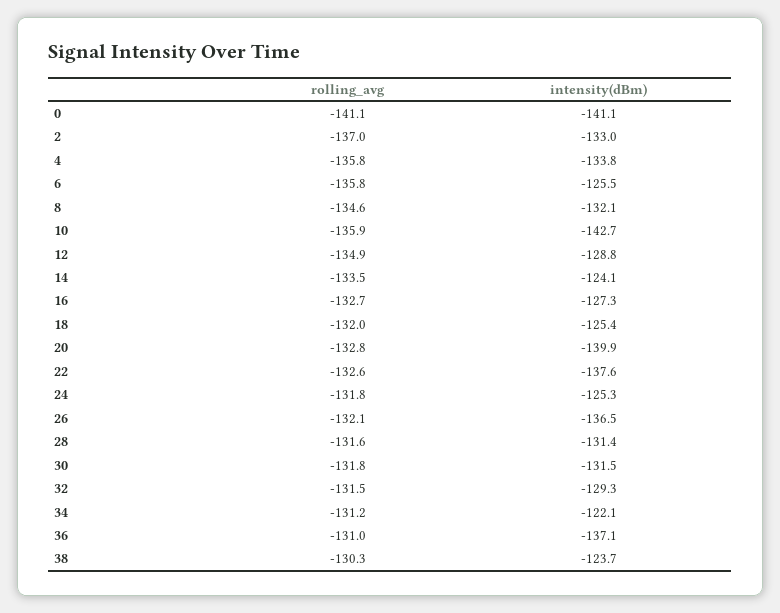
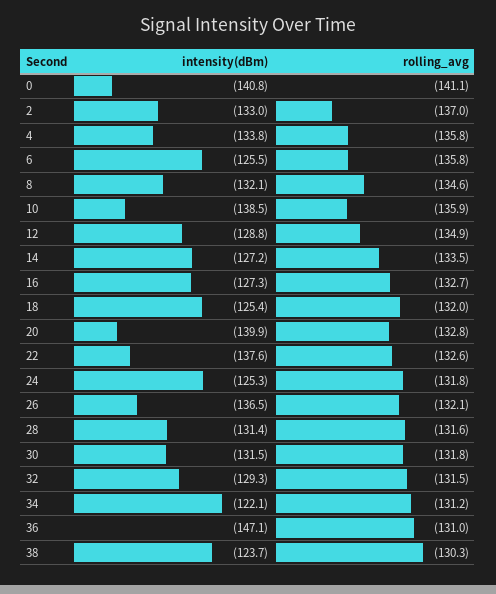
  {
    "rolling_avg": {
      "0": -141.1,
      "2": -137,
      "4": -135.8,
      "6": -135.8,
      "8": -134.6,
      "10": -135.9,
      "12": -134.9,
      "14": -133.5,
      "16": -132.7,
      "18": -132,
      "20": -132.8,
      "22": -132.6,
      "24": -131.8,
      "26": -132.1,
      "28": -131.6,
      "30": -131.8,
      "32": -131.5,
      "34": -131.2,
      "36": -131,
      "38": -130.3
    },
    "intensity(dBm)": {
-     "0": -141.1,
+     "0": -140.8,
      "2": -133,
      "4": -133.8,
      "6": -125.5,
      "8": -132.1,
-     "10": -142.7,
+     "10": -138.5,
      "12": -128.8,
-     "14": -124.1,
+     "14": -127.2,
      "16": -127.3,
      "18": -125.4,
      "20": -139.9,
      "22": -137.6,
      "24": -125.3,
      "26": -136.5,
      "28": -131.4,
      "30": -131.5,
      "32": -129.3,
      "34": -122.1,
-     "36": -137.1,
+     "36": -147.1,
      "38": -123.7
    }
  }

